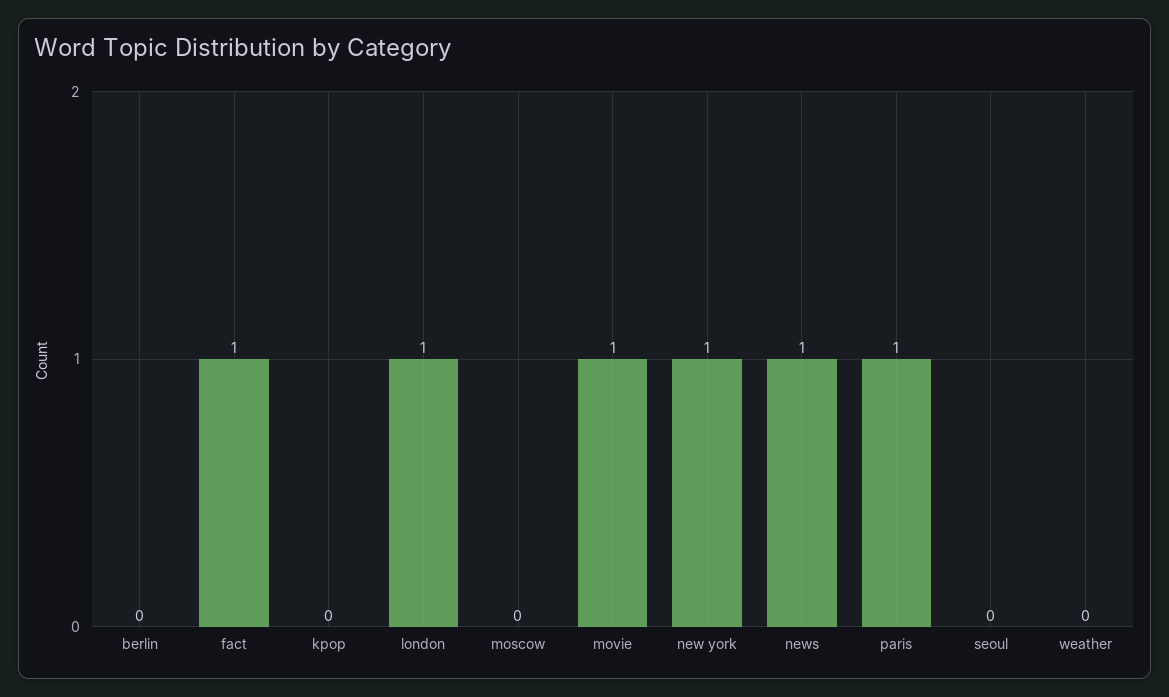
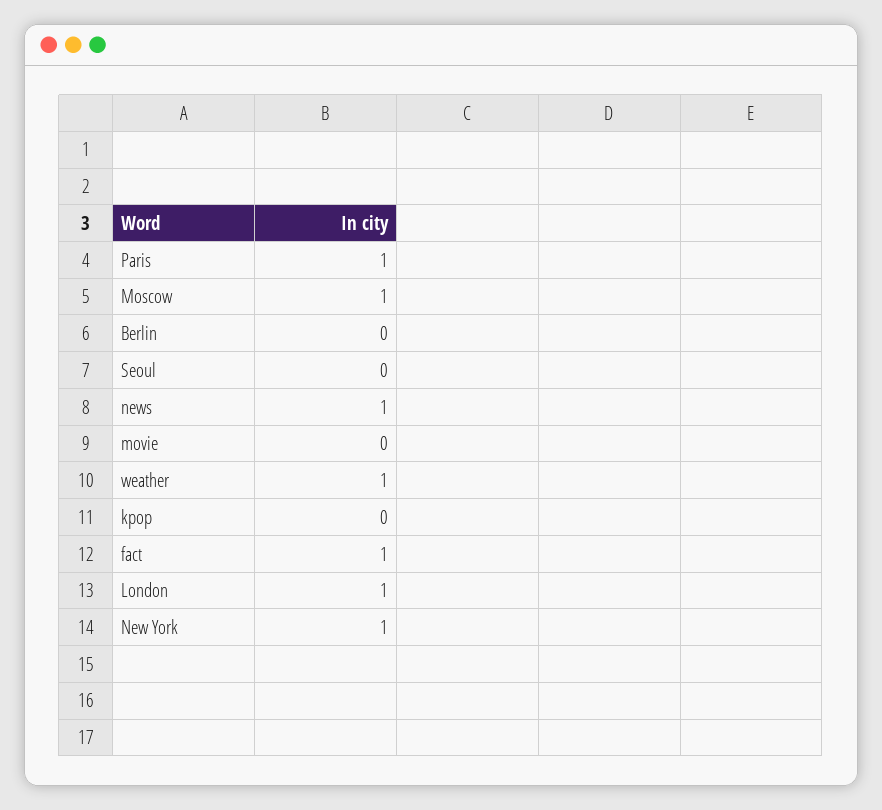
  {
    "berlin": 0,
    "fact": 1,
    "kpop": 0,
    "london": 1,
-   "moscow": 0,
+   "moscow": 1,
-   "movie": 1,
+   "movie": 0,
    "new york": 1,
    "news": 1,
    "paris": 1,
    "seoul": 0,
-   "weather": 0
+   "weather": 1
  }

